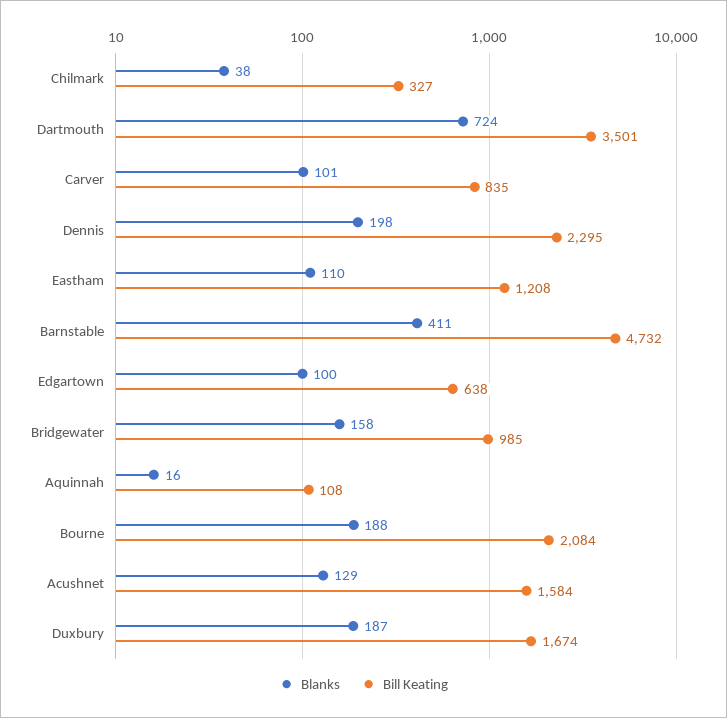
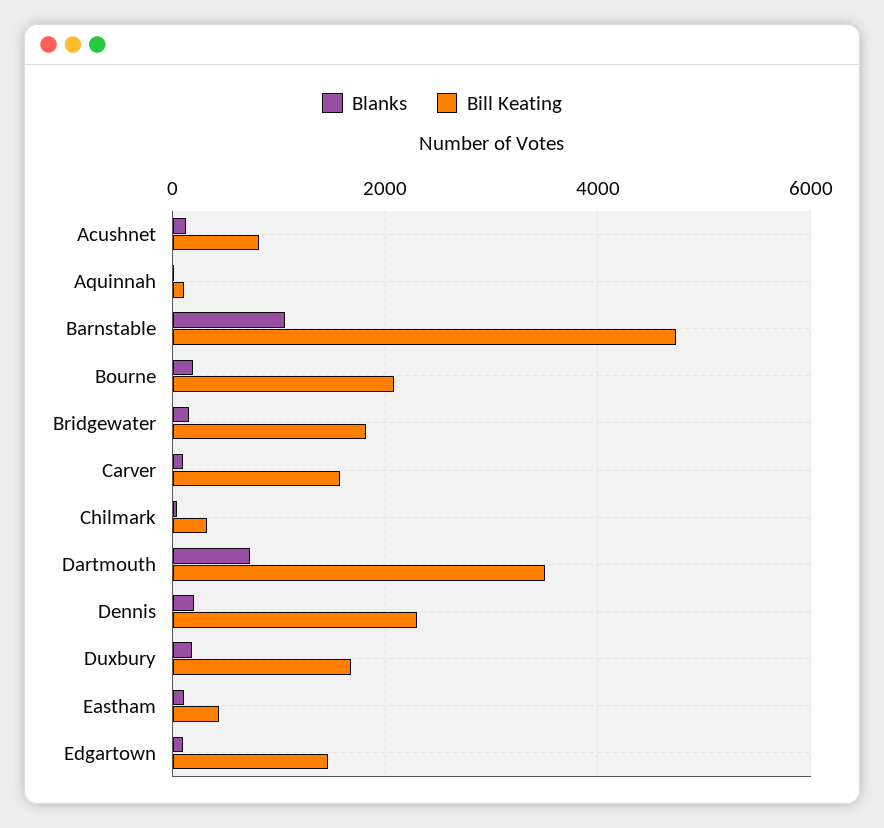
  {
    "Blanks": {
      "Chilmark": 38,
      "Dartmouth": 724,
      "Carver": 101,
      "Dennis": 198,
      "Eastham": 110,
-     "Barnstable": 411,
+     "Barnstable": 1000,
      "Edgartown": 100,
      "Bridgewater": 158,
      "Aquinnah": 16,
      "Bourne": 188,
      "Acushnet": 129,
      "Duxbury": 187
    },
    "Bill Keating": {
      "Chilmark": 327,
      "Dartmouth": 3501,
-     "Carver": 835,
+     "Carver": 1600,
      "Dennis": 2295,
-     "Eastham": 1208,
+     "Eastham": 400,
      "Barnstable": 4732,
-     "Edgartown": 638,
+     "Edgartown": 1400,
-     "Bridgewater": 985,
+     "Bridgewater": 1800,
      "Aquinnah": 108,
      "Bourne": 2084,
-     "Acushnet": 1584,
+     "Acushnet": 800,
      "Duxbury": 1674
    }
  }

